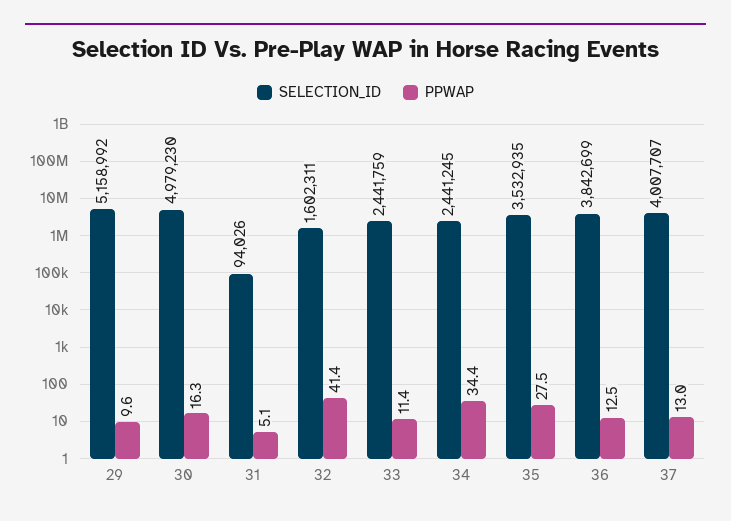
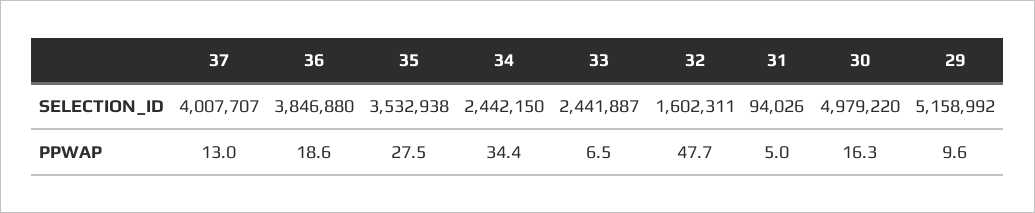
  {
    "SELECTION_ID": {
      "29": 5158992,
-     "30": 4979230,
+     "30": 4979220,
      "31": 94026,
      "32": 1602311,
-     "33": 2441759,
+     "33": 2441887,
-     "34": 2441245,
+     "34": 2442150,
-     "35": 3532935,
+     "35": 3532938,
-     "36": 3842699,
+     "36": 3846880,
      "37": 4007707
    },
    "PPWAP": {
      "29": 9.6,
      "30": 16.3,
-     "31": 5.1,
+     "31": 5,
-     "32": 41.4,
+     "32": 47.7,
-     "33": 11.4,
+     "33": 6.5,
      "34": 34.4,
      "35": 27.5,
-     "36": 12.5,
+     "36": 18.6,
      "37": 13
    }
  }

